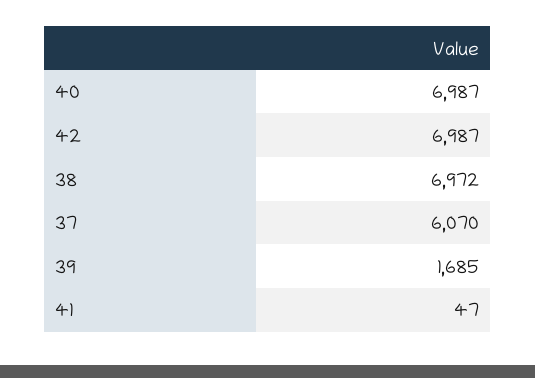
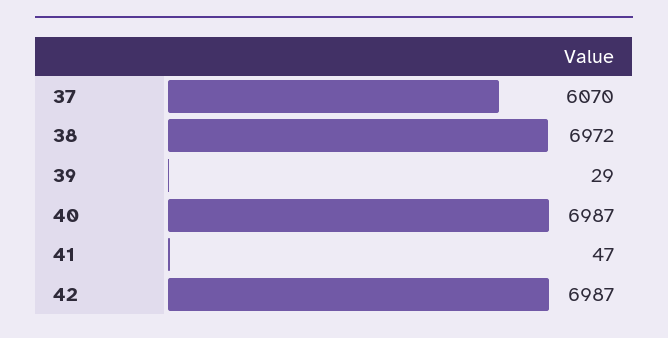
  {
    "40": 6987,
    "42": 6987,
    "38": 6972,
    "37": 6070,
-   "39": 1685,
+   "39": 29,
    "41": 47
  }

